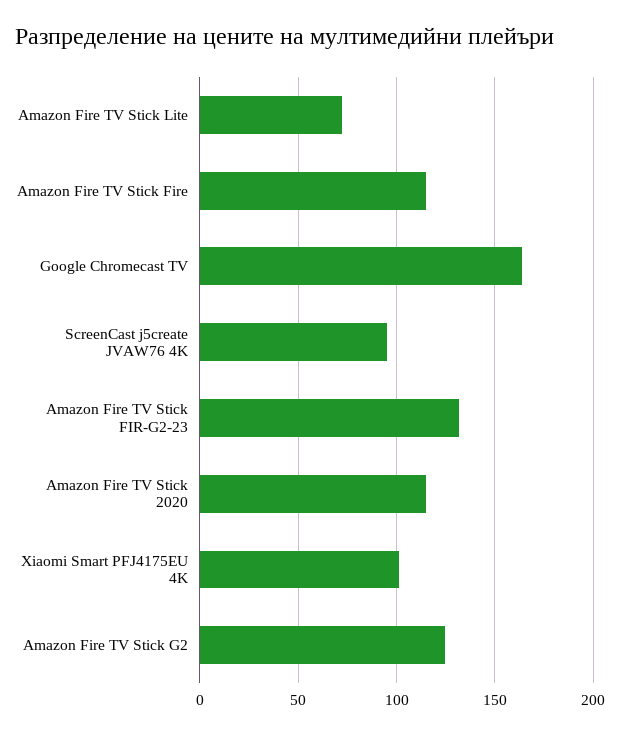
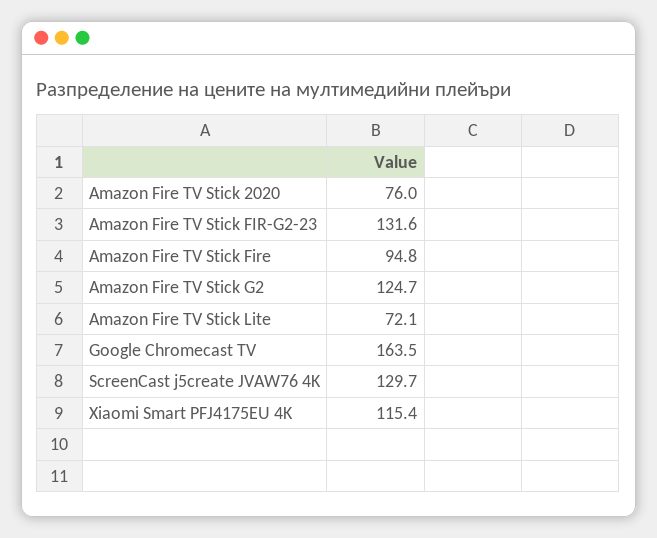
  {
    "Amazon Fire TV Stick Lite": 72.1,
-   "Amazon Fire TV Stick Fire": 115,
+   "Amazon Fire TV Stick Fire": 94.8,
    "Google Chromecast TV": 163.5,
-   "ScreenCast j5create JVAW76 4K": 95,
+   "ScreenCast j5create JVAW76 4K": 129.7,
    "Amazon Fire TV Stick FIR-G2-23": 131.6,
-   "Amazon Fire TV Stick 2020": 115,
+   "Amazon Fire TV Stick 2020": 76,
-   "Xiaomi Smart PFJ4175EU 4K": 100,
+   "Xiaomi Smart PFJ4175EU 4K": 115.4,
    "Amazon Fire TV Stick G2": 124.7
  }

